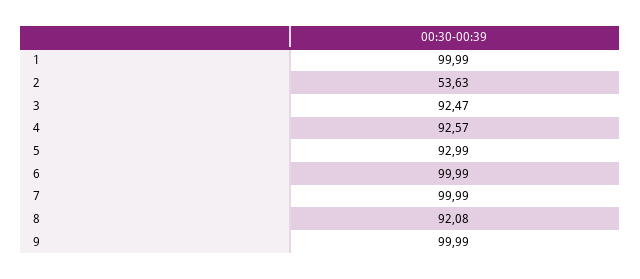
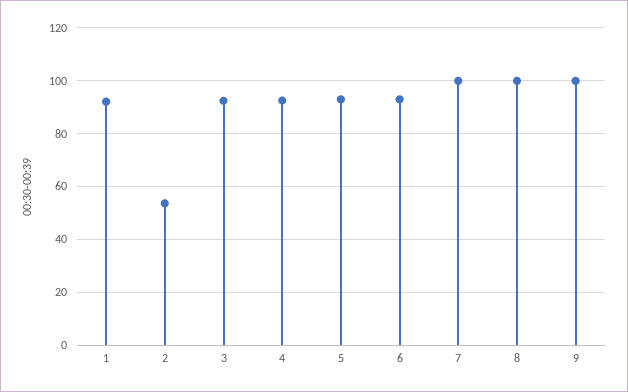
  {
-   "1": 99.99,
+   "1": 92.5,
    "2": 53.63,
    "3": 92.47,
    "4": 92.57,
    "5": 92.99,
-   "6": 99.99,
+   "6": 92.5,
    "7": 99.99,
-   "8": 92.08,
+   "8": 100,
    "9": 99.99
  }

